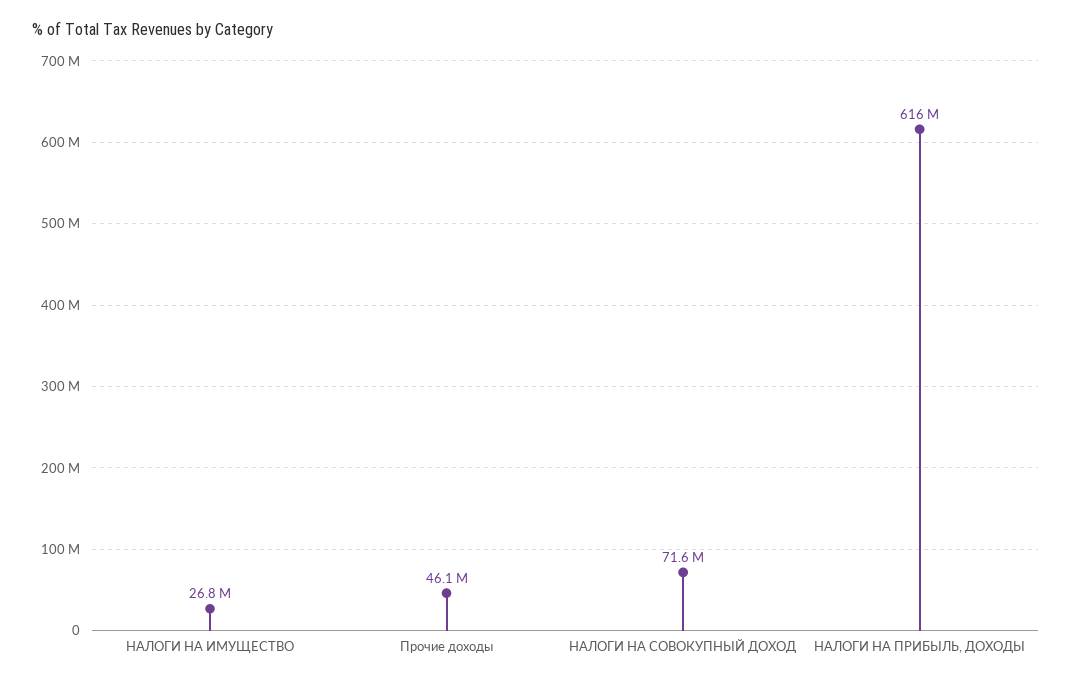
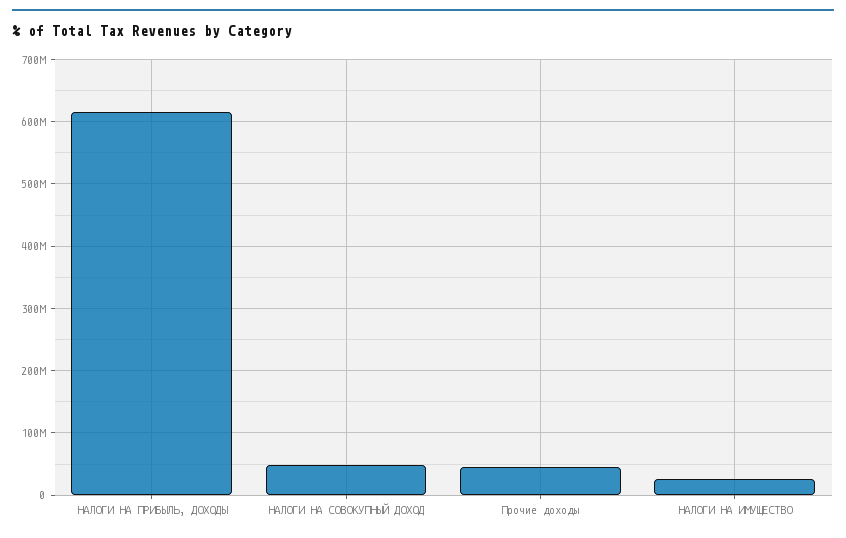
  {
    "НАЛОГИ НА ИМУЩЕСТВО": 26800000,
    "Прочие доходы": 46100000,
-   "НАЛОГИ НА СОВОКУПНЫЙ ДОХОД": 71600000,
+   "НАЛОГИ НА СОВОКУПНЫЙ ДОХОД": 50000000,
    "НАЛОГИ НА ПРИБЫЛЬ, ДОХОДЫ": 616000000
  }

